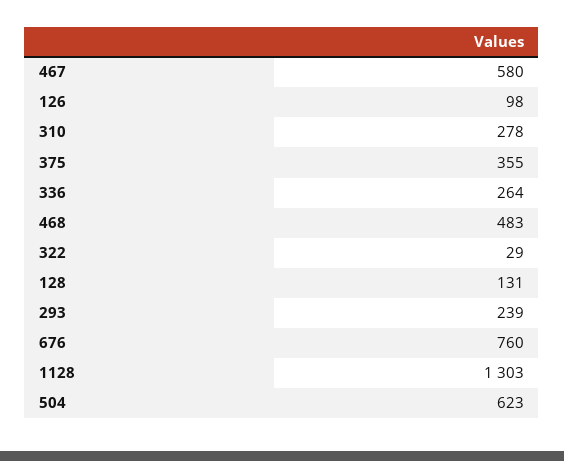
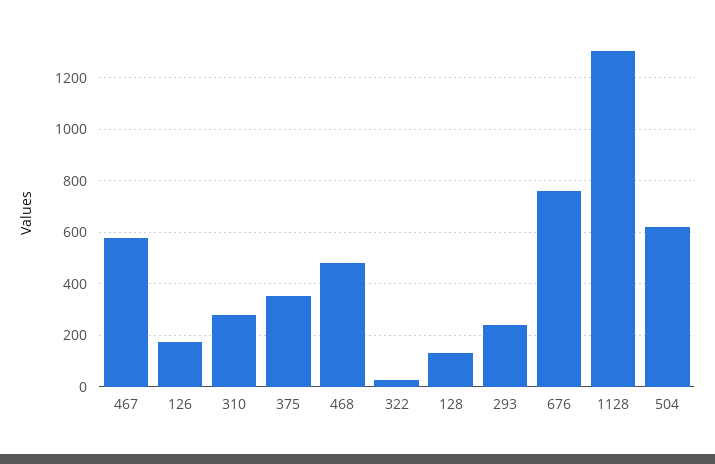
  {
    "467": 580,
-   "126": 98,
+   "126": 175,
    "310": 278,
    "375": 355,
-   "336": 264,
    "468": 483,
    "322": 29,
    "128": 131,
    "293": 239,
    "676": 760,
    "1128": 1303,
    "504": 623
  }

